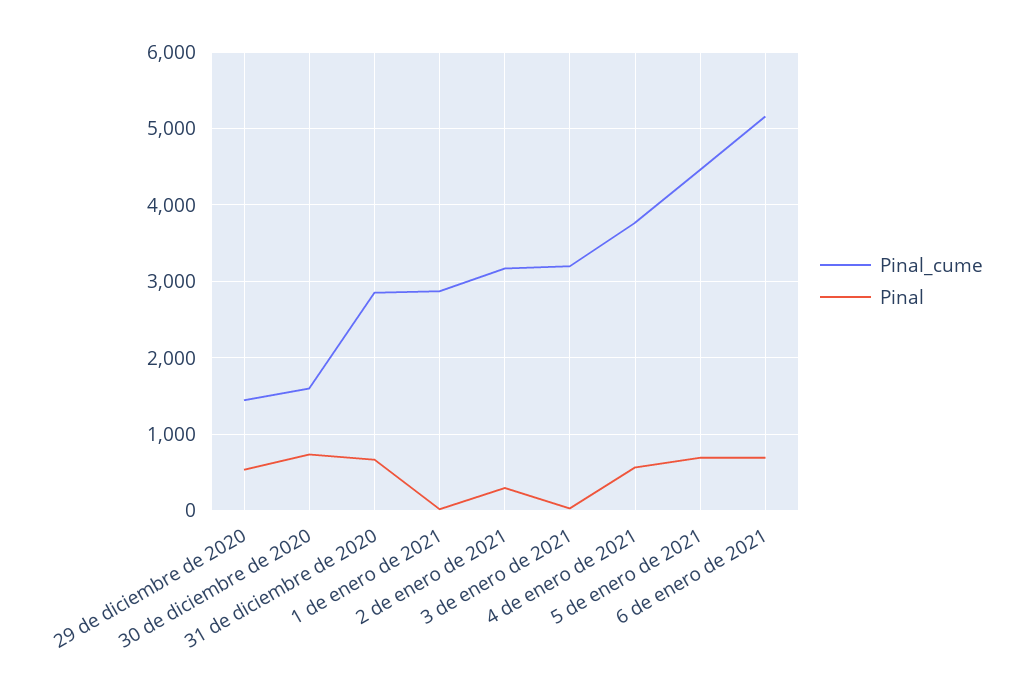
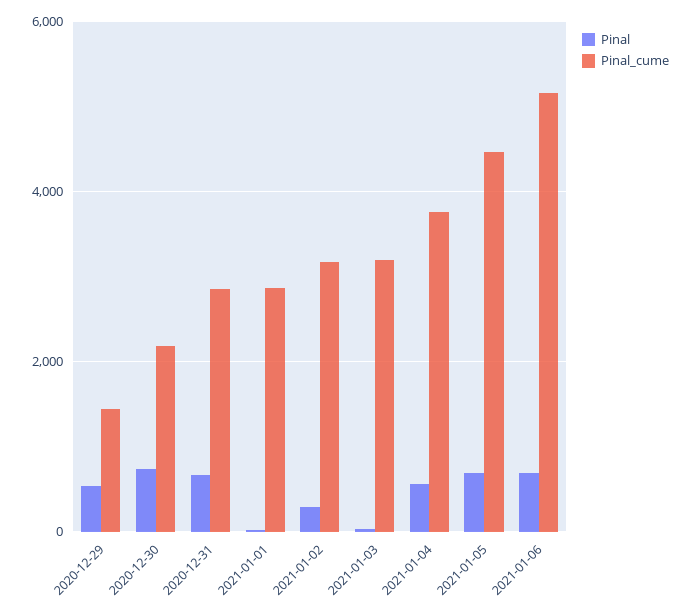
  {
    "Pinal_cume": {
      "29 de diciembre de 2020": 1400,
-     "30 de diciembre de 2020": 1600,
+     "30 de diciembre de 2020": 2200,
      "31 de diciembre de 2020": 2900,
      "1 de enero de 2021": 2900,
      "2 de enero de 2021": 3200,
      "3 de enero de 2021": 3200,
      "4 de enero de 2021": 3800,
      "5 de enero de 2021": 4500,
      "6 de enero de 2021": 5200
    },
    "Pinal": {
      "29 de diciembre de 2020": 500,
      "30 de diciembre de 2020": 700,
      "31 de diciembre de 2020": 700,
      "1 de enero de 2021": 0,
      "2 de enero de 2021": 300,
      "3 de enero de 2021": 0,
      "4 de enero de 2021": 600,
      "5 de enero de 2021": 700,
      "6 de enero de 2021": 700
    }
  }

